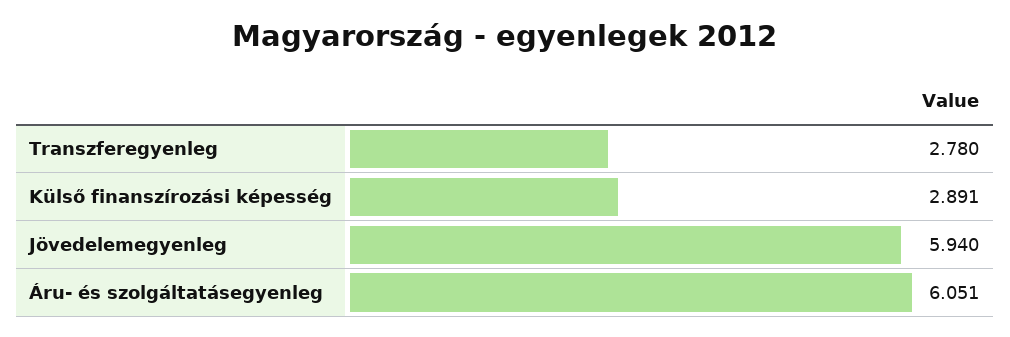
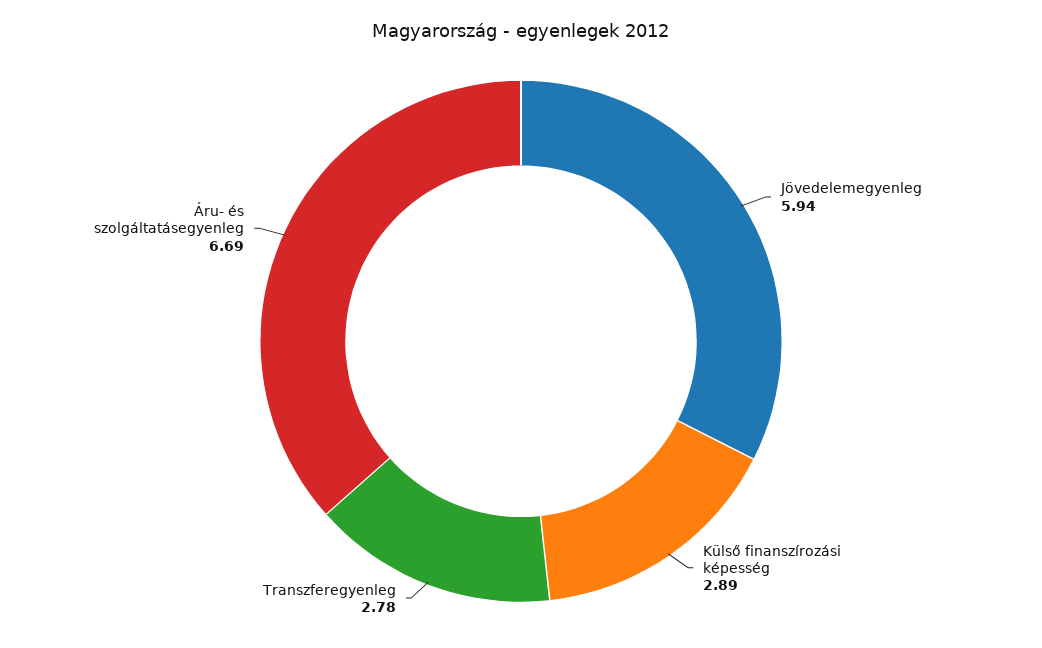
  {
    "Transzferegyenleg": 2.78,
    "Külső finanszírozási képesség": 2.891,
    "Jövedelemegyenleg": 5.94,
-   "Áru- és szolgáltatásegyenleg": 6.051
+   "Áru- és szolgáltatásegyenleg": 6.69
  }

